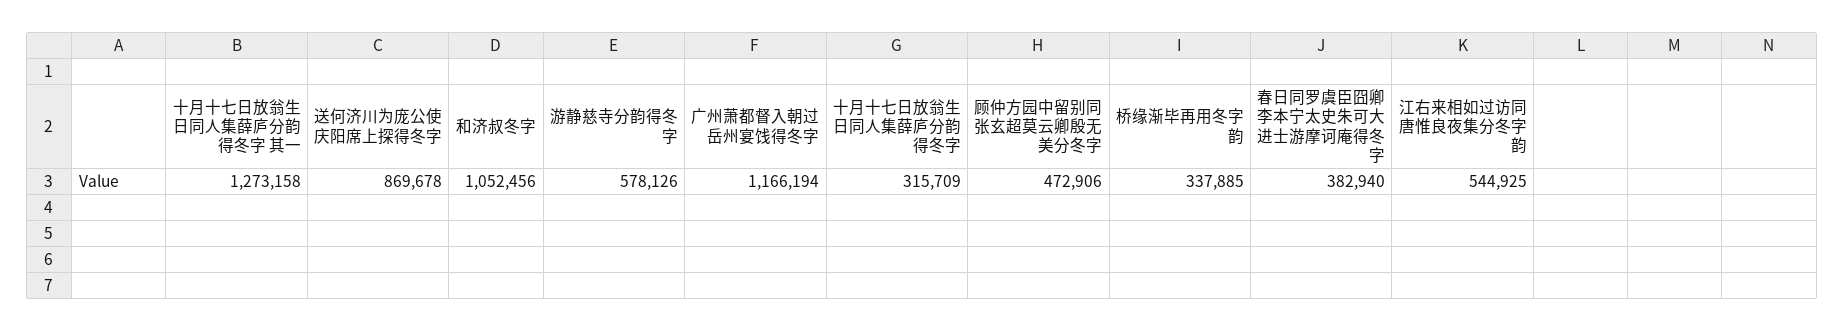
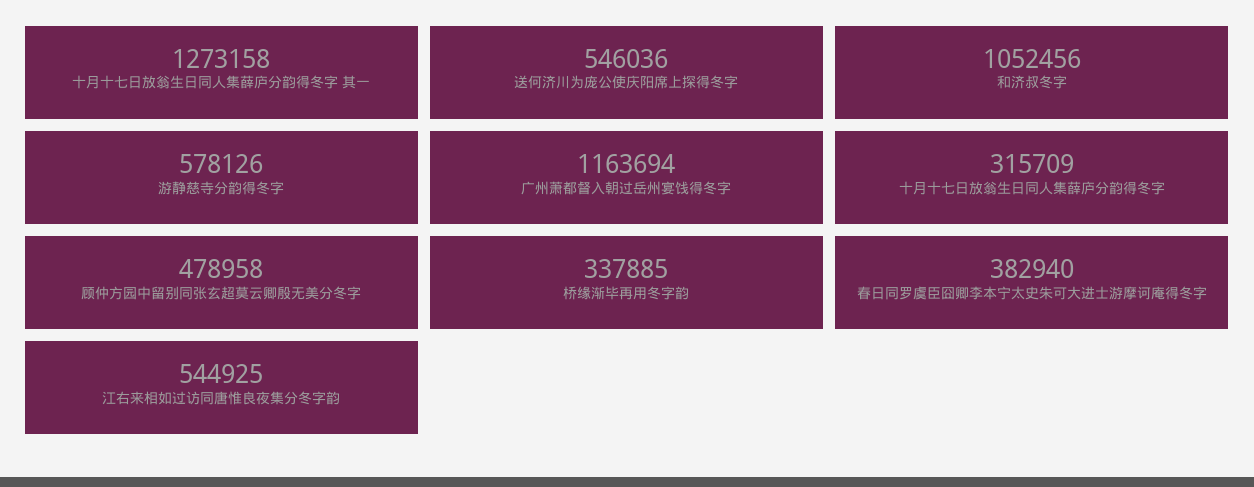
  {
    "十月十七日放翁生日同人集薛庐分韵得冬字 其一": 1273158,
-   "送何济川为庞公使庆阳席上探得冬字": 869678,
+   "送何济川为庞公使庆阳席上探得冬字": 546036,
    "和济叔冬字": 1052456,
    "游静慈寺分韵得冬字": 578126,
-   "广州萧都督入朝过岳州宴饯得冬字": 1166194,
+   "广州萧都督入朝过岳州宴饯得冬字": 1163694,
    "十月十七日放翁生日同人集薛庐分韵得冬字": 315709,
-   "顾仲方园中留别同张玄超莫云卿殷无美分冬字": 472906,
+   "顾仲方园中留别同张玄超莫云卿殷无美分冬字": 478958,
    "桥缘渐毕再用冬字韵": 337885,
    "春日同罗虞臣囧卿李本宁太史朱可大进士游摩诃庵得冬字": 382940,
    "江右来相如过访同唐惟良夜集分冬字韵": 544925
  }

